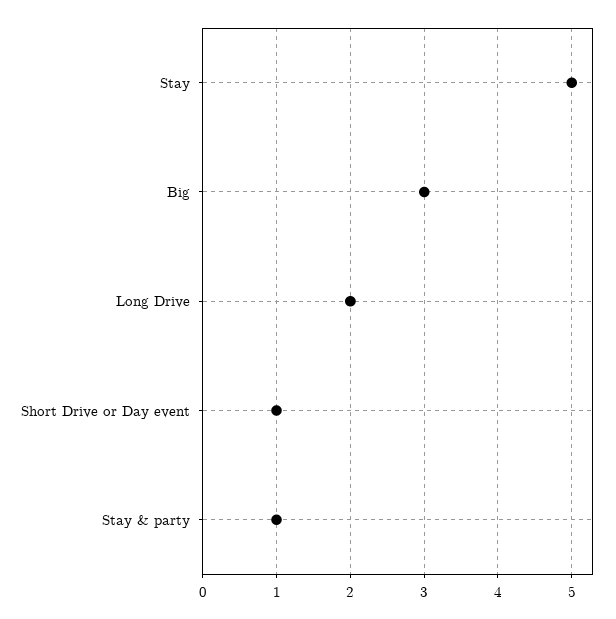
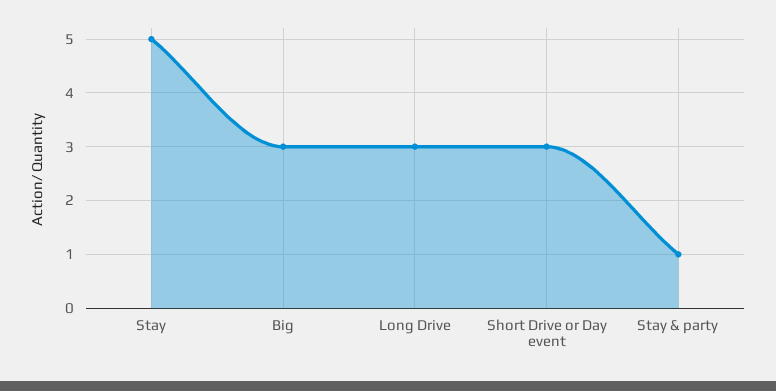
  {
    "Stay": 5,
    "Big": 3,
-   "Long Drive": 2,
+   "Long Drive": 3,
-   "Short Drive or Day event": 1,
+   "Short Drive or Day event": 3,
    "Stay & party": 1
  }

